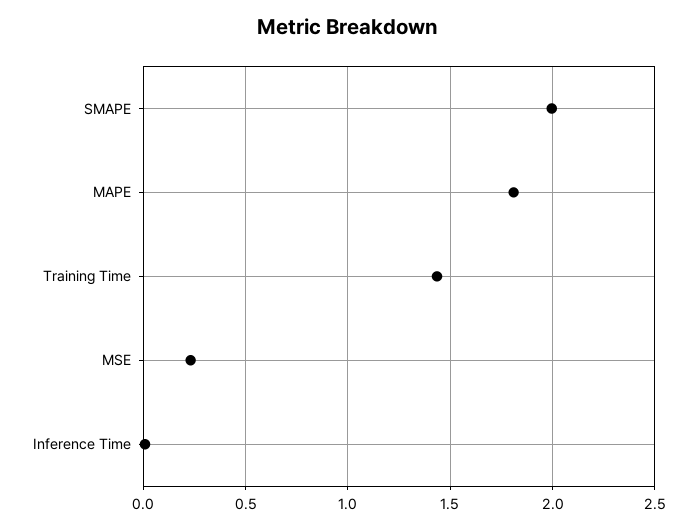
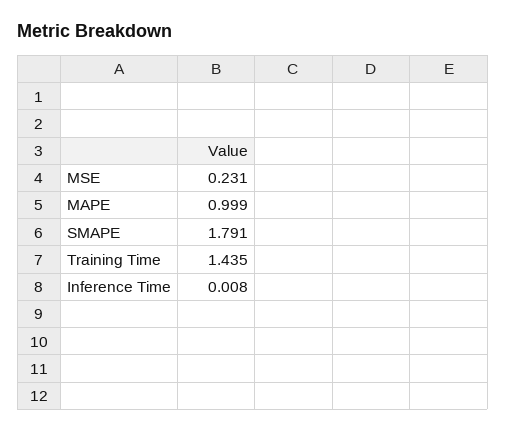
  {
-   "SMAPE": 2,
+   "SMAPE": 1.791,
-   "MAPE": 1.8,
+   "MAPE": 0.999,
    "Training Time": 1.435,
    "MSE": 0.231,
    "Inference Time": 0.008
  }

